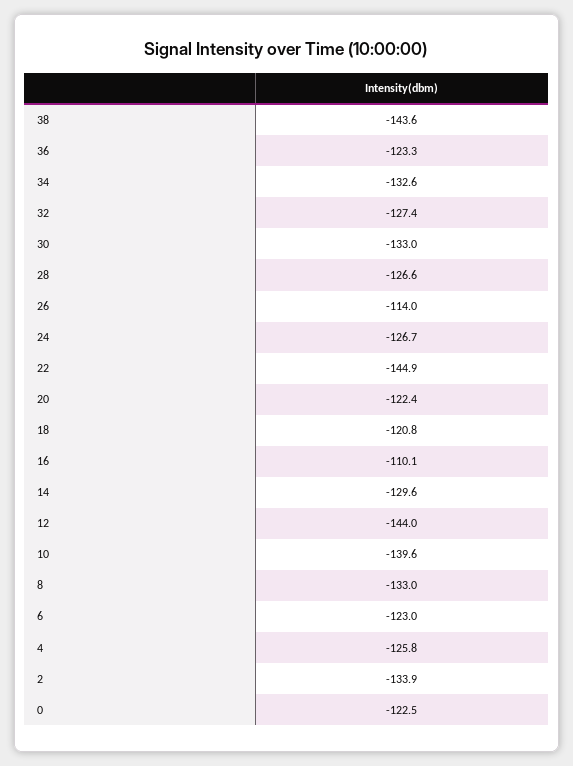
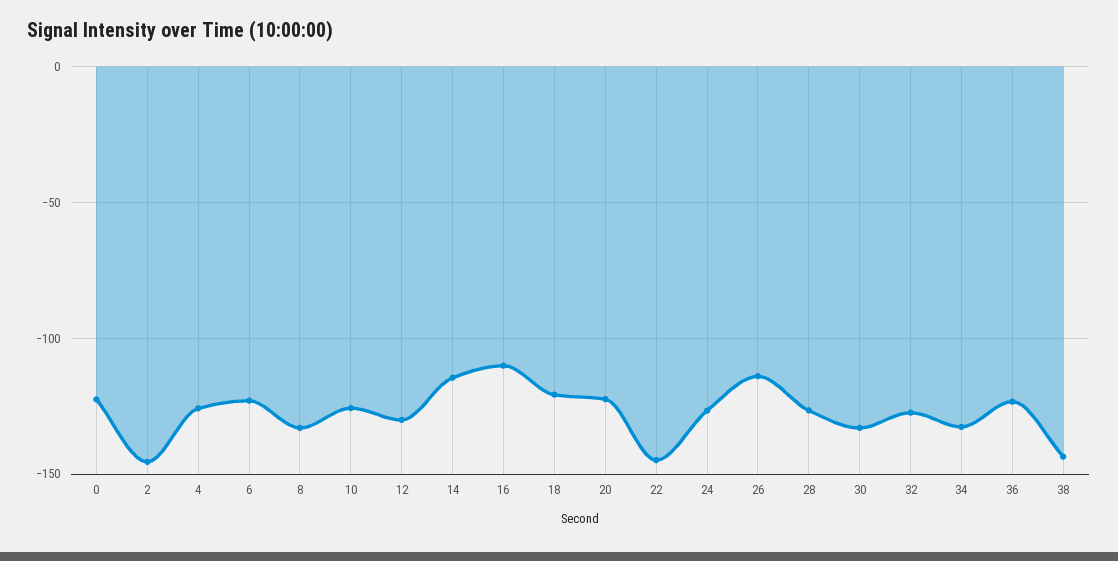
  {
    "38": -143.6,
    "36": -123.3,
    "34": -132.6,
    "32": -127.4,
    "30": -133,
    "28": -126.6,
    "26": -114,
    "24": -126.7,
    "22": -144.9,
    "20": -122.4,
    "18": -120.8,
    "16": -110.1,
-   "14": -129.6,
+   "14": -115,
-   "12": -144,
+   "12": -130,
-   "10": -139.6,
+   "10": -125,
    "8": -133,
    "6": -123,
    "4": -125.8,
-   "2": -133.9,
+   "2": -145,
    "0": -122.5
  }

